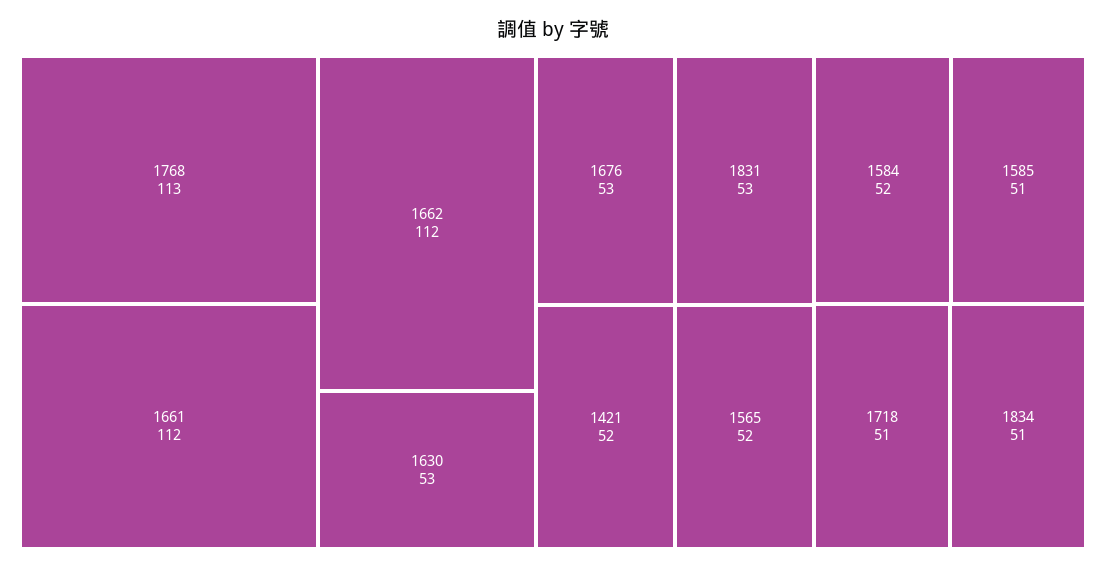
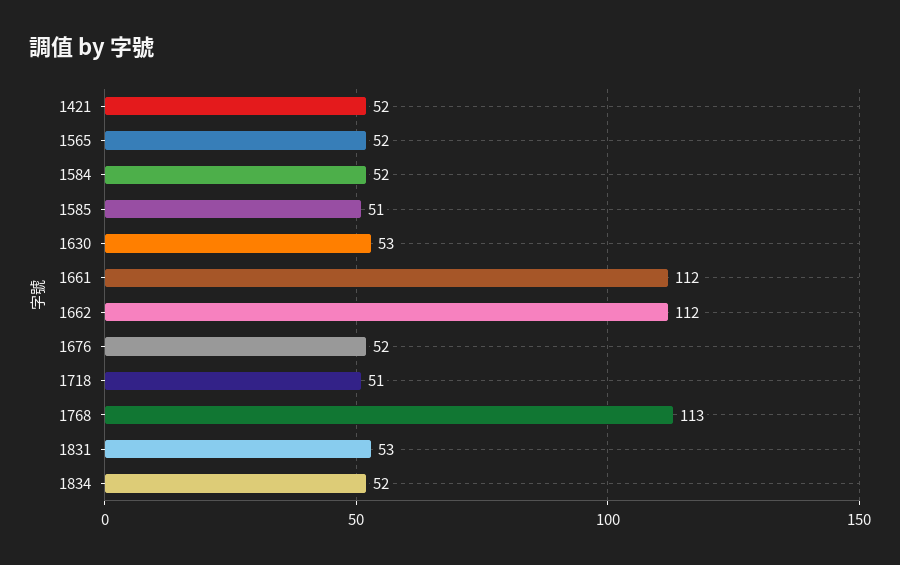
  {
    "1768": 113,
    "1661": 112,
    "1662": 112,
    "1630": 53,
-   "1676": 53,
+   "1676": 52,
    "1831": 53,
    "1421": 52,
    "1565": 52,
    "1584": 52,
    "1585": 51,
    "1718": 51,
-   "1834": 51
+   "1834": 52
  }

